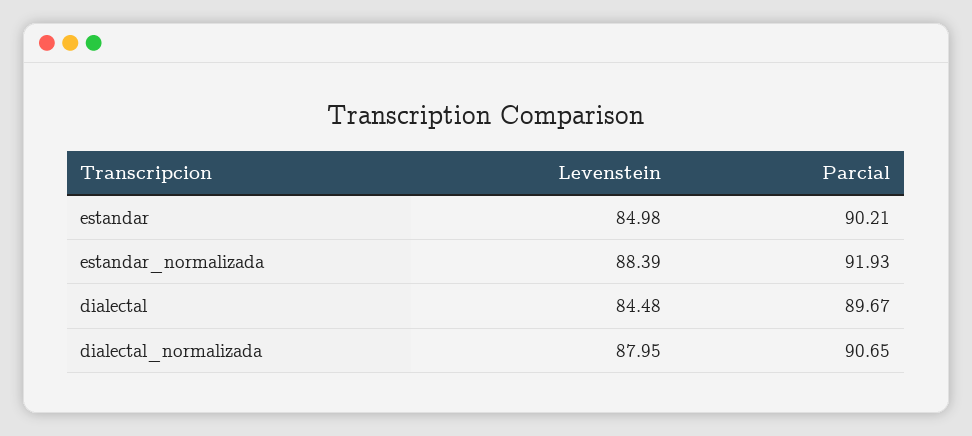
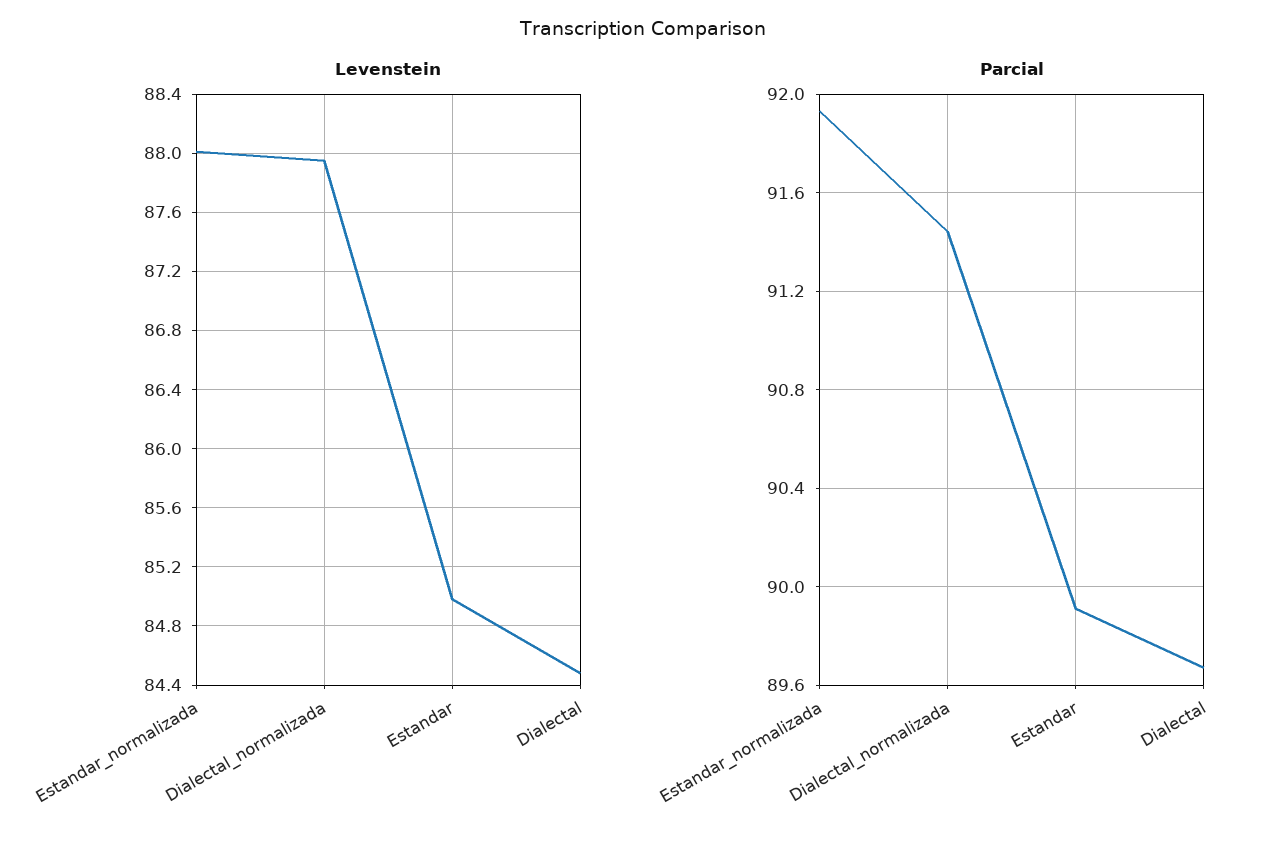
  {
    "Levenstein": {
      "estandar": 84.98,
-     "estandar_normalizada": 88.39,
+     "estandar_normalizada": 88,
      "dialectal": 84.48,
      "dialectal_normalizada": 87.95
    },
    "Parcial": {
-     "estandar": 90.21,
+     "estandar": 89.9,
      "estandar_normalizada": 91.93,
      "dialectal": 89.67,
-     "dialectal_normalizada": 90.65
+     "dialectal_normalizada": 91.45
    }
  }

